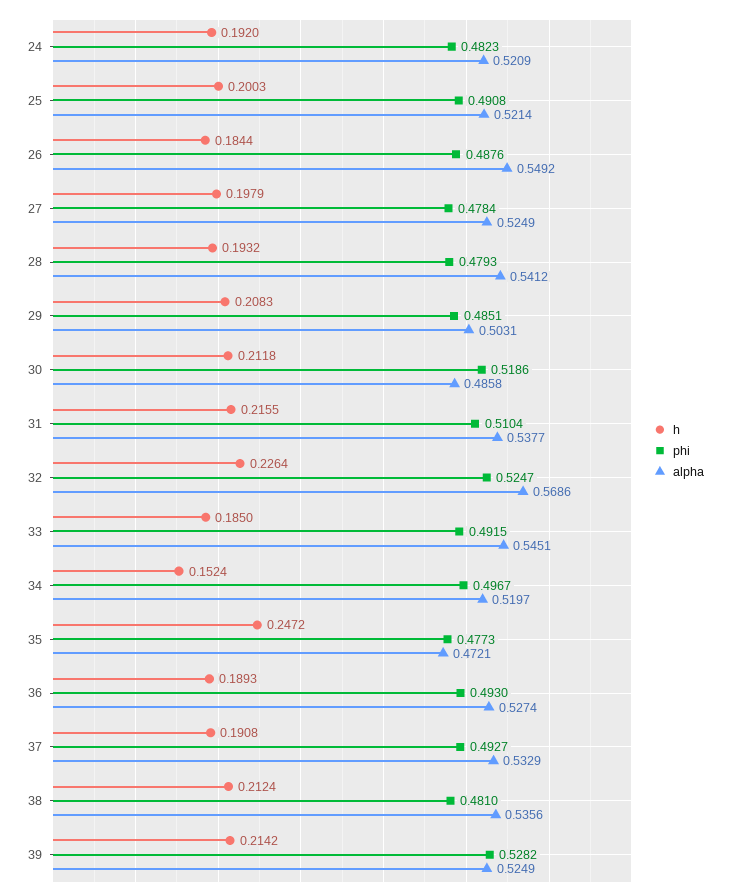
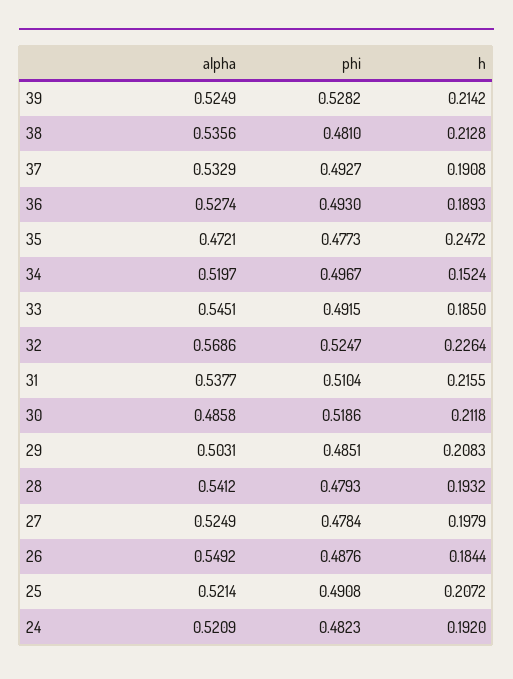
  {
    "h": {
      "24": 0.192,
-     "25": 0.2003,
+     "25": 0.2072,
      "26": 0.1844,
      "27": 0.1979,
      "28": 0.1932,
      "29": 0.2083,
      "30": 0.2118,
      "31": 0.2155,
      "32": 0.2264,
      "33": 0.185,
      "34": 0.1524,
      "35": 0.2472,
      "36": 0.1893,
      "37": 0.1908,
-     "38": 0.2124,
+     "38": 0.2128,
      "39": 0.2142
    },
    "phi": {
      "24": 0.4823,
      "25": 0.4908,
      "26": 0.4876,
      "27": 0.4784,
      "28": 0.4793,
      "29": 0.4851,
      "30": 0.5186,
      "31": 0.5104,
      "32": 0.5247,
      "33": 0.4915,
      "34": 0.4967,
      "35": 0.4773,
      "36": 0.493,
      "37": 0.4927,
      "38": 0.481,
      "39": 0.5282
    },
    "alpha": {
      "24": 0.5209,
      "25": 0.5214,
      "26": 0.5492,
      "27": 0.5249,
      "28": 0.5412,
      "29": 0.5031,
      "30": 0.4858,
      "31": 0.5377,
      "32": 0.5686,
      "33": 0.5451,
      "34": 0.5197,
      "35": 0.4721,
      "36": 0.5274,
      "37": 0.5329,
      "38": 0.5356,
      "39": 0.5249
    }
  }

